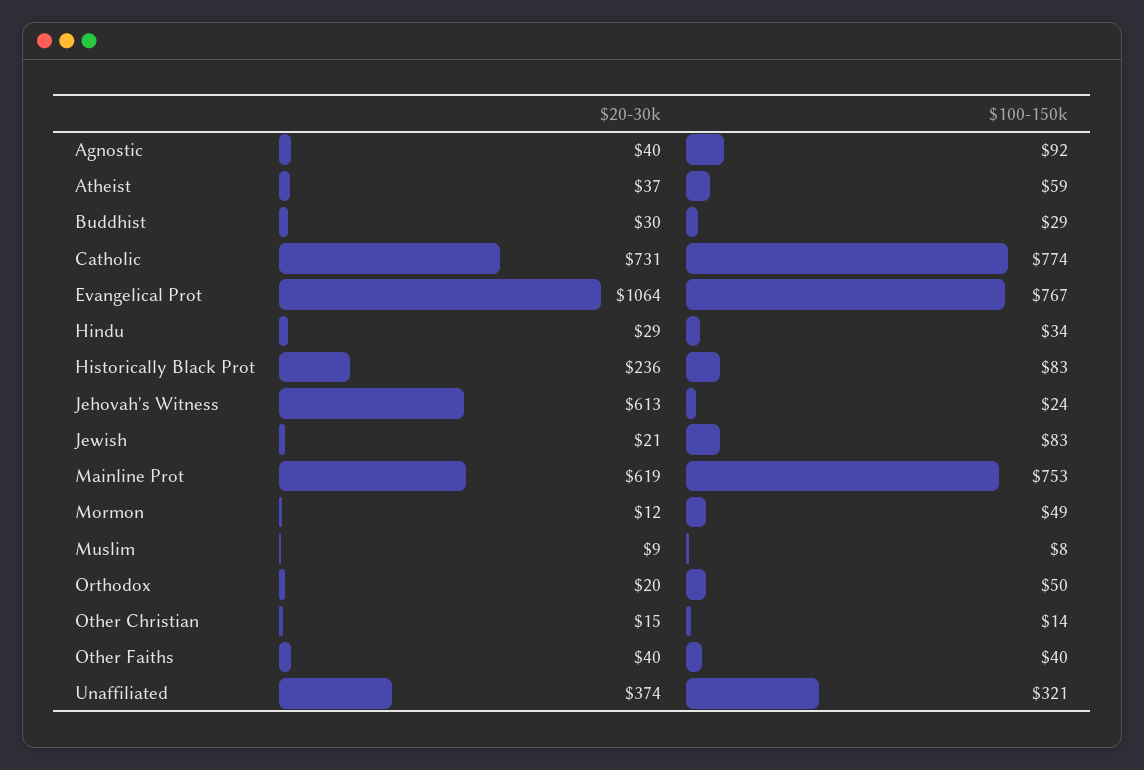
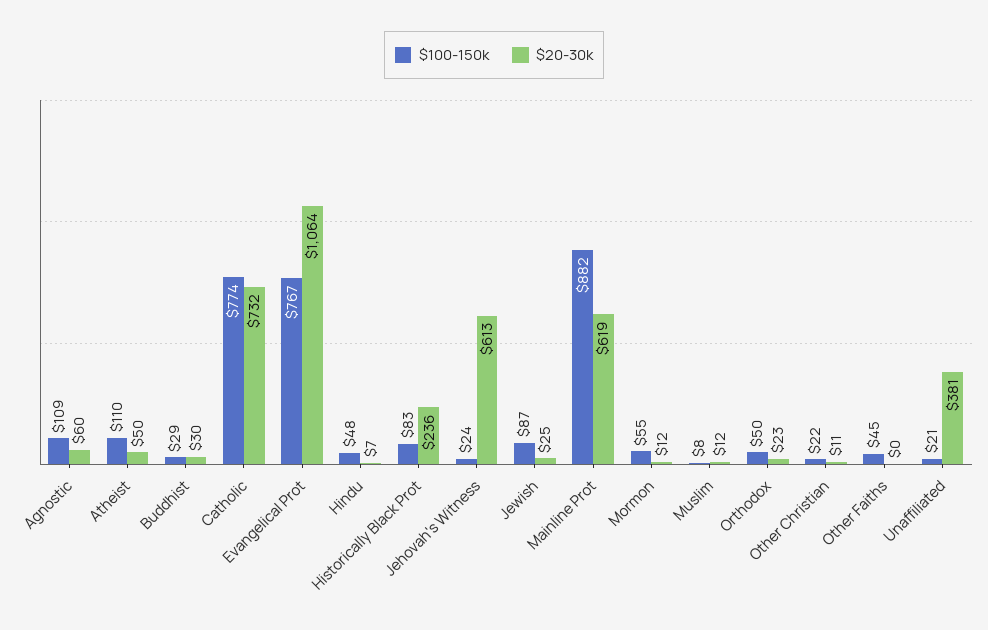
  {
    "$20-30k": {
-     "Agnostic": 40,
+     "Agnostic": 60,
-     "Atheist": 37,
+     "Atheist": 50,
      "Buddhist": 30,
-     "Catholic": 731,
+     "Catholic": 732,
      "Evangelical Prot": 1064,
-     "Hindu": 29,
+     "Hindu": 7,
      "Historically Black Prot": 236,
      "Jehovah's Witness": 613,
-     "Jewish": 21,
+     "Jewish": 25,
      "Mainline Prot": 619,
      "Mormon": 12,
-     "Muslim": 9,
+     "Muslim": 12,
-     "Orthodox": 20,
+     "Orthodox": 23,
-     "Other Christian": 15,
+     "Other Christian": 11,
-     "Other Faiths": 40,
+     "Other Faiths": 0,
-     "Unaffiliated": 374
+     "Unaffiliated": 381
    },
    "$100-150k": {
-     "Agnostic": 92,
+     "Agnostic": 109,
-     "Atheist": 59,
+     "Atheist": 110,
      "Buddhist": 29,
      "Catholic": 774,
      "Evangelical Prot": 767,
-     "Hindu": 34,
+     "Hindu": 48,
      "Historically Black Prot": 83,
      "Jehovah's Witness": 24,
-     "Jewish": 83,
+     "Jewish": 87,
-     "Mainline Prot": 753,
+     "Mainline Prot": 882,
-     "Mormon": 49,
+     "Mormon": 55,
      "Muslim": 8,
      "Orthodox": 50,
-     "Other Christian": 14,
+     "Other Christian": 22,
-     "Other Faiths": 40,
+     "Other Faiths": 45,
-     "Unaffiliated": 321
+     "Unaffiliated": 21
    }
  }

